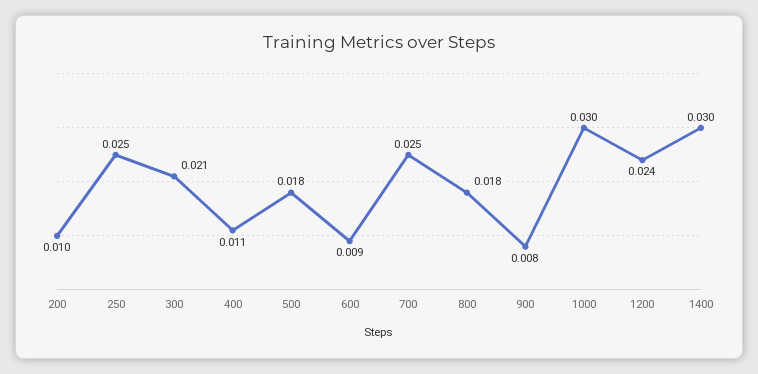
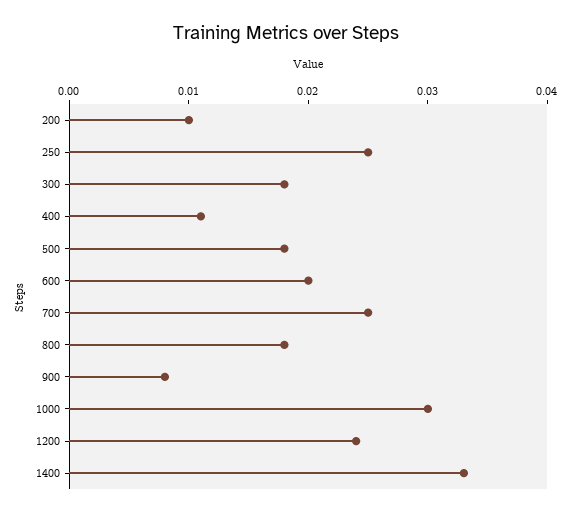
  {
    "200": 0.01,
    "250": 0.025,
-   "300": 0.021,
+   "300": 0.018,
    "400": 0.011,
    "500": 0.018,
-   "600": 0.009,
+   "600": 0.02,
    "700": 0.025,
    "800": 0.018,
    "900": 0.008,
    "1000": 0.03,
    "1200": 0.024,
-   "1400": 0.03
+   "1400": 0.033
  }

